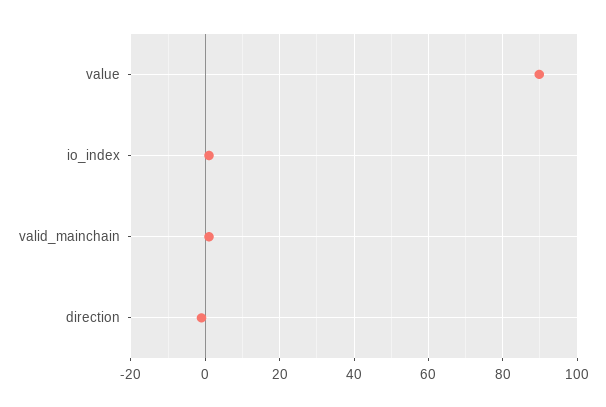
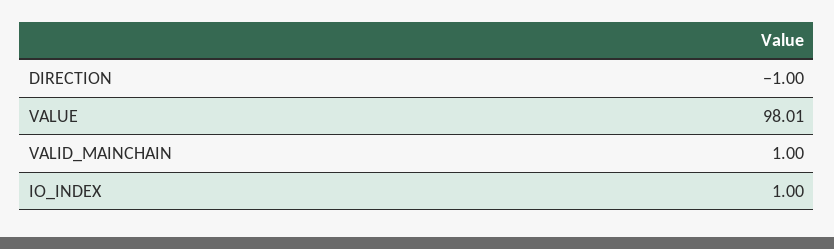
  {
-   "value": 90,
+   "value": 98.01,
    "io_index": 1,
    "valid_mainchain": 1,
    "direction": -1
  }

